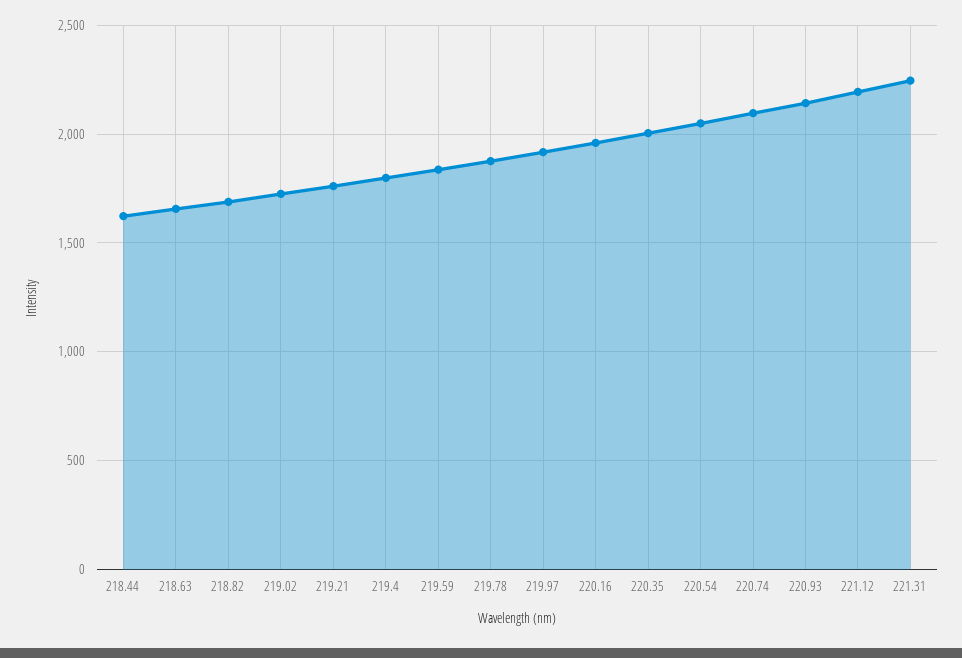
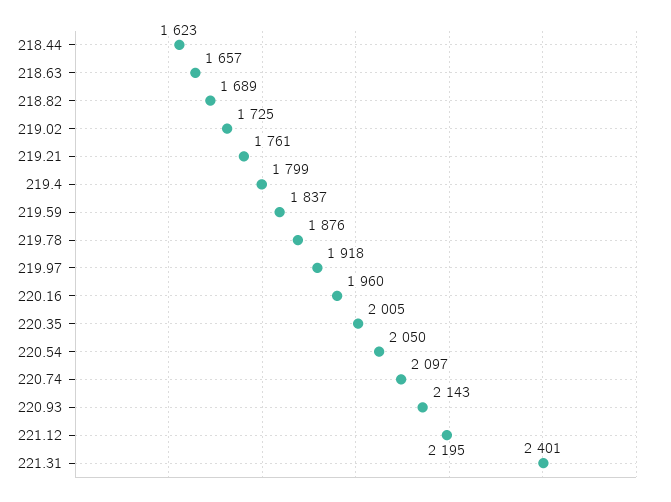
  {
    "218.44": 1623,
    "218.63": 1657,
    "218.82": 1689,
    "219.02": 1725,
    "219.21": 1761,
    "219.4": 1799,
    "219.59": 1837,
    "219.78": 1876,
    "219.97": 1918,
    "220.16": 1960,
    "220.35": 2005,
    "220.54": 2050,
    "220.74": 2097,
    "220.93": 2143,
    "221.12": 2195,
-   "221.31": 2250
+   "221.31": 2401
  }

